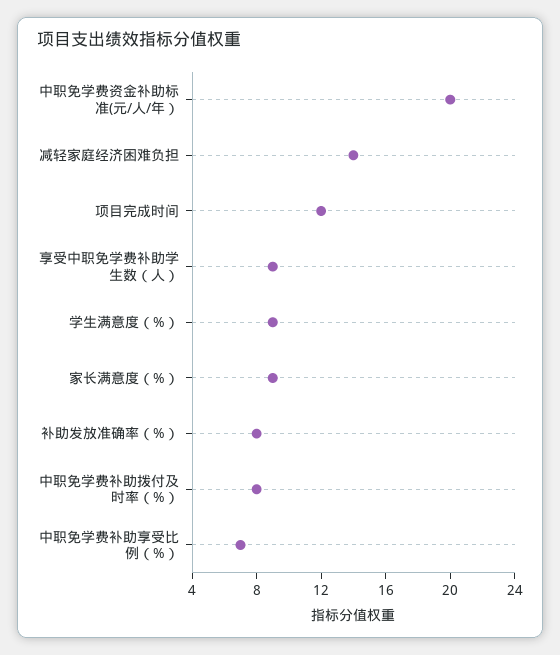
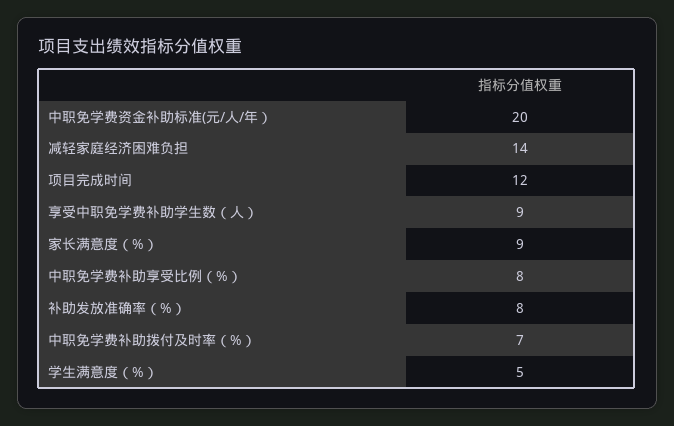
  {
    "中职免学费资金补助标准(元/人/年）": 20,
    "减轻家庭经济困难负担": 14,
    "项目完成时间": 12,
    "享受中职免学费补助学生数（人）": 9,
-   "学生满意度（%）": 9,
+   "学生满意度（%）": 5,
    "家长满意度（%）": 9,
    "补助发放准确率（%）": 8,
-   "中职免学费补助拨付及时率（%）": 8,
+   "中职免学费补助拨付及时率（%）": 7,
-   "中职免学费补助享受比例（%）": 7
+   "中职免学费补助享受比例（%）": 8
  }

